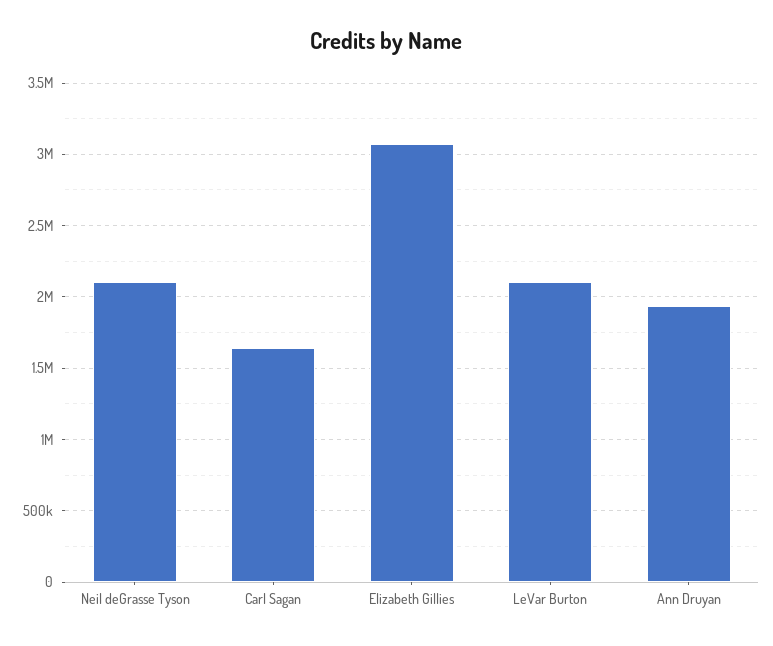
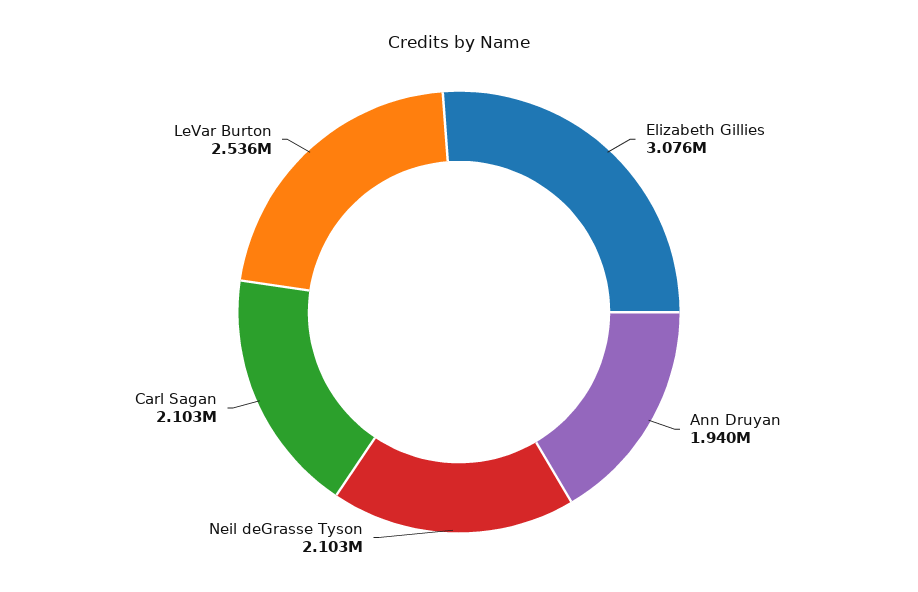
  {
    "Neil deGrasse Tyson": 2103000,
-   "Carl Sagan": 1650000,
+   "Carl Sagan": 2103000,
    "Elizabeth Gillies": 3076000,
-   "LeVar Burton": 2100000,
+   "LeVar Burton": 2536000,
    "Ann Druyan": 1940000
  }

